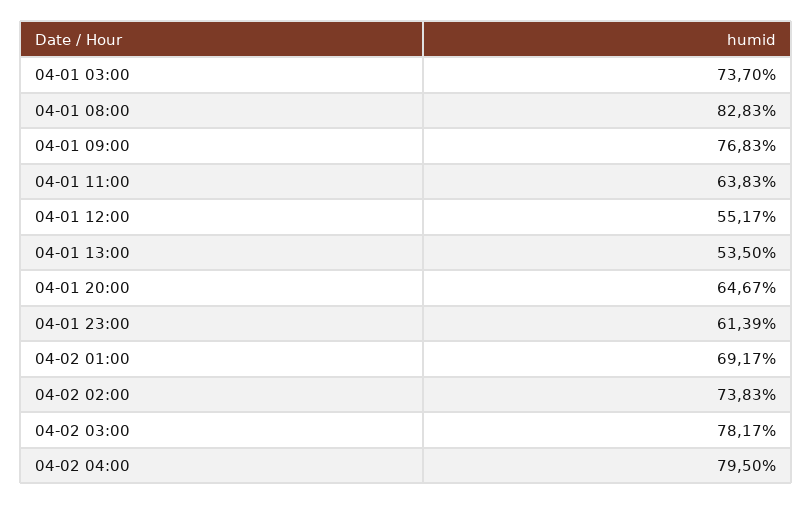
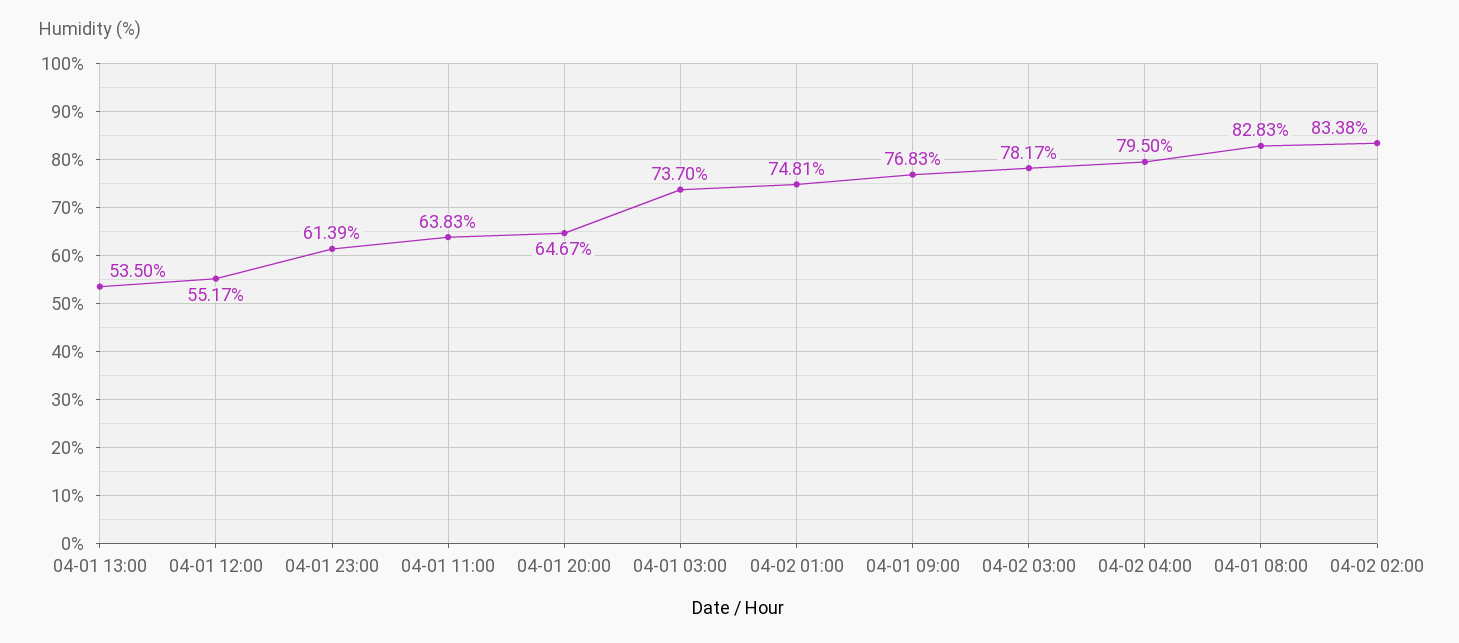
  {
    "04-01 03:00": 73.7,
    "04-01 08:00": 82.83,
    "04-01 09:00": 76.83,
    "04-01 11:00": 63.83,
    "04-01 12:00": 55.17,
    "04-01 13:00": 53.5,
    "04-01 20:00": 64.67,
    "04-01 23:00": 61.39,
-   "04-02 01:00": 69.17,
+   "04-02 01:00": 74.81,
-   "04-02 02:00": 73.83,
+   "04-02 02:00": 83.38,
    "04-02 03:00": 78.17,
    "04-02 04:00": 79.5
  }

